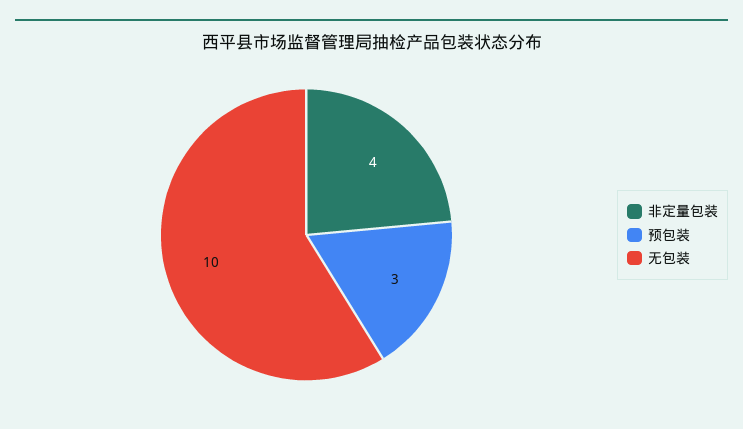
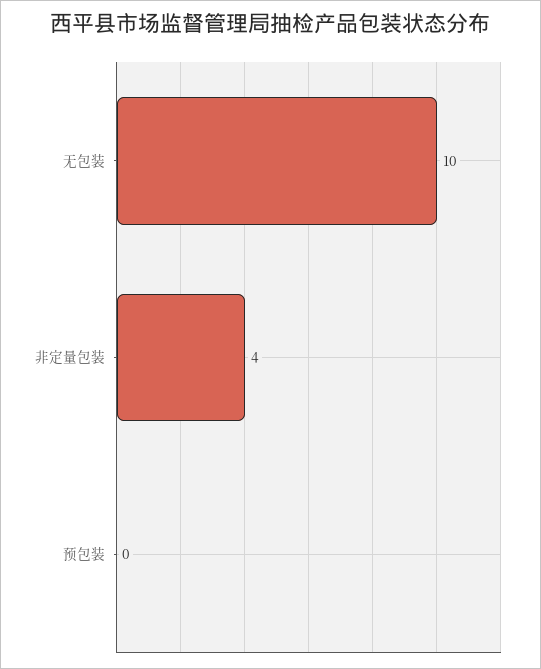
  {
    "非定量包装": 4,
-   "预包装": 3,
+   "预包装": 0,
    "无包装": 10
  }

